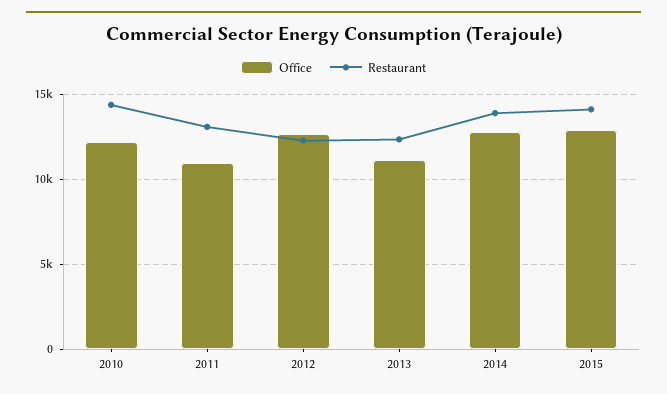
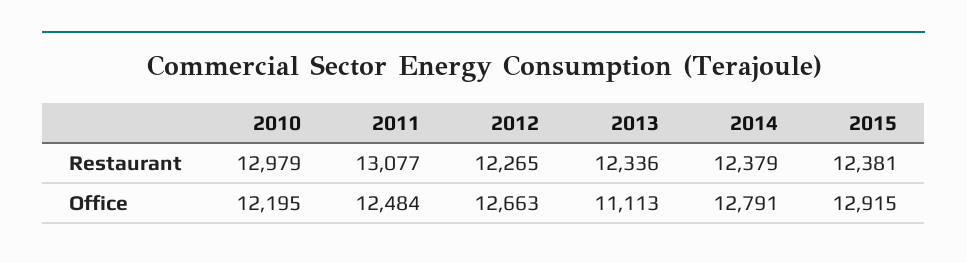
  {
    "Office": {
      "2010": 12195,
-     "2011": 11000,
+     "2011": 12484,
      "2012": 12663,
      "2013": 11113,
      "2014": 12791,
      "2015": 12915
    },
    "Restaurant": {
-     "2010": 14500,
+     "2010": 12979,
      "2011": 13077,
      "2012": 12265,
      "2013": 12336,
-     "2014": 14000,
+     "2014": 12379,
-     "2015": 14000
+     "2015": 12381
    }
  }

